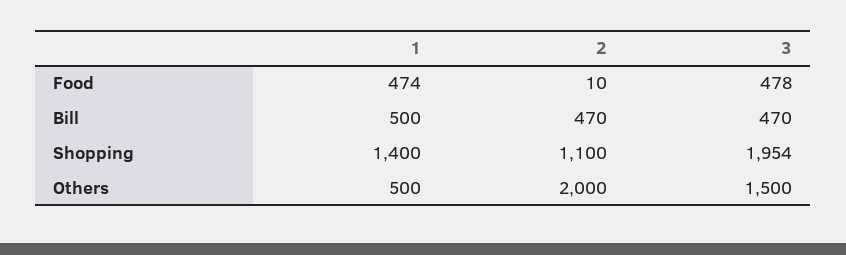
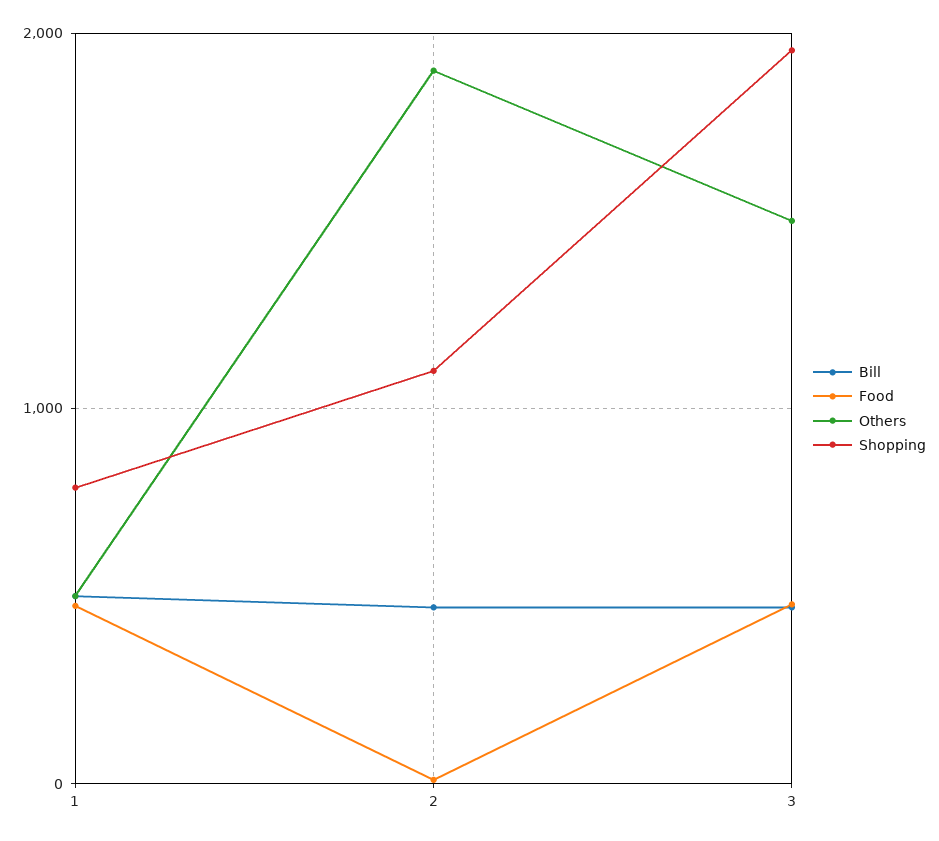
  {
    "Food": {
      "1": 474,
      "2": 10,
      "3": 478
    },
    "Bill": {
      "1": 500,
      "2": 470,
      "3": 470
    },
    "Shopping": {
-     "1": 1400,
+     "1": 800,
      "2": 1100,
      "3": 1954
    },
    "Others": {
      "1": 500,
-     "2": 2000,
+     "2": 1900,
      "3": 1500
    }
  }

